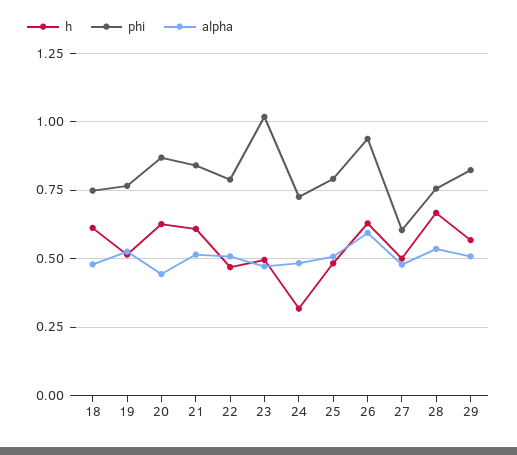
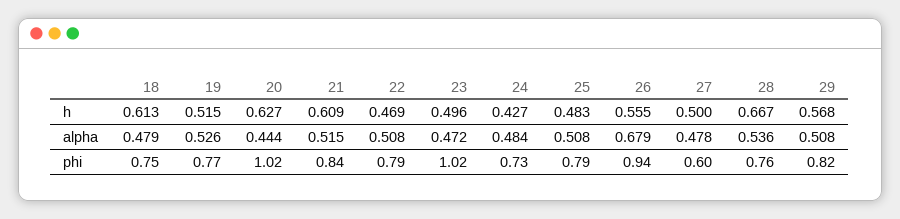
  {
    "h": {
      "18": 0.613,
      "19": 0.515,
      "20": 0.627,
      "21": 0.609,
      "22": 0.469,
      "23": 0.496,
-     "24": 0.325,
+     "24": 0.427,
      "25": 0.483,
-     "26": 0.625,
+     "26": 0.555,
      "27": 0.5,
      "28": 0.667,
      "29": 0.568
    },
    "phi": {
      "18": 0.75,
      "19": 0.77,
-     "20": 0.875,
+     "20": 1.02,
      "21": 0.84,
      "22": 0.79,
      "23": 1.02,
      "24": 0.73,
      "25": 0.79,
      "26": 0.94,
      "27": 0.6,
      "28": 0.76,
      "29": 0.82
    },
    "alpha": {
      "18": 0.479,
      "19": 0.526,
      "20": 0.444,
      "21": 0.515,
      "22": 0.508,
      "23": 0.472,
      "24": 0.484,
      "25": 0.508,
-     "26": 0.6,
+     "26": 0.679,
      "27": 0.478,
      "28": 0.536,
      "29": 0.508
    }
  }

